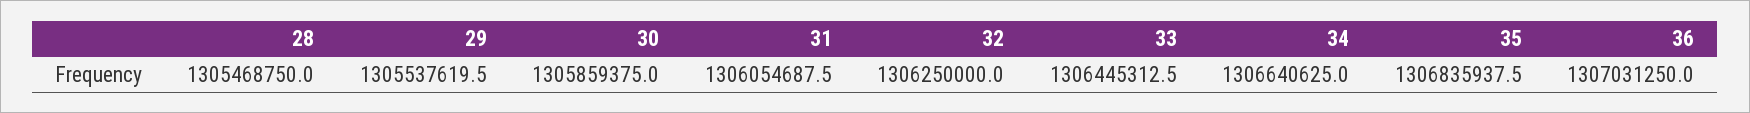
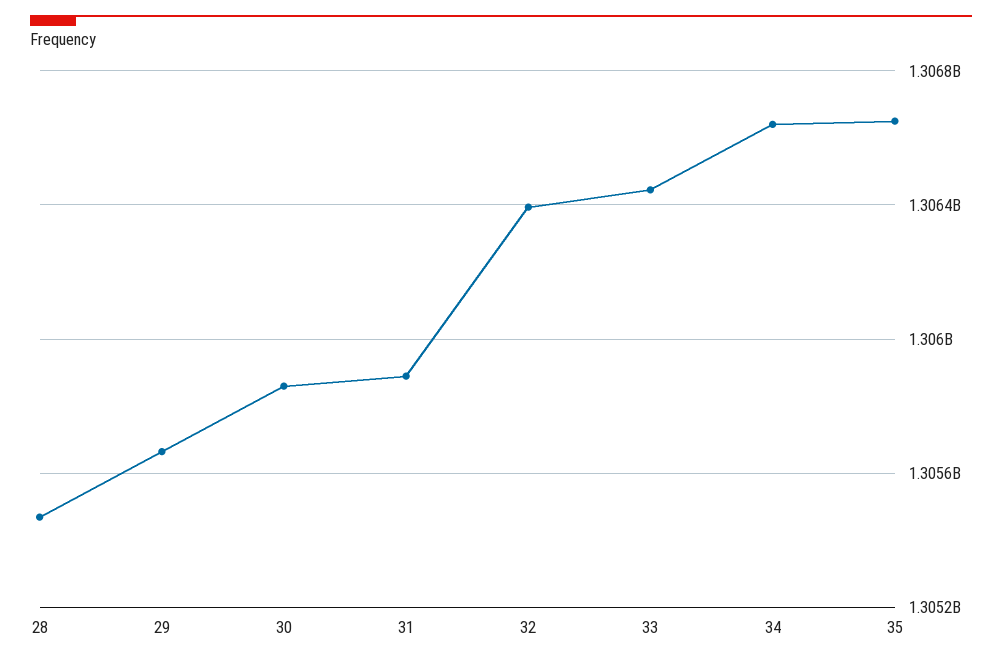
  {
    "28": 1305468750,
-   "29": 1305537619.5,
+   "29": 1305650000,
    "30": 1305859375,
-   "31": 1306054687.5,
+   "31": 1305900000,
-   "32": 1306250000,
+   "32": 1306400000,
    "33": 1306445312.5,
    "34": 1306640625,
-   "35": 1306835937.5,
+   "35": 1306650000
-   "36": 1307031250
  }

